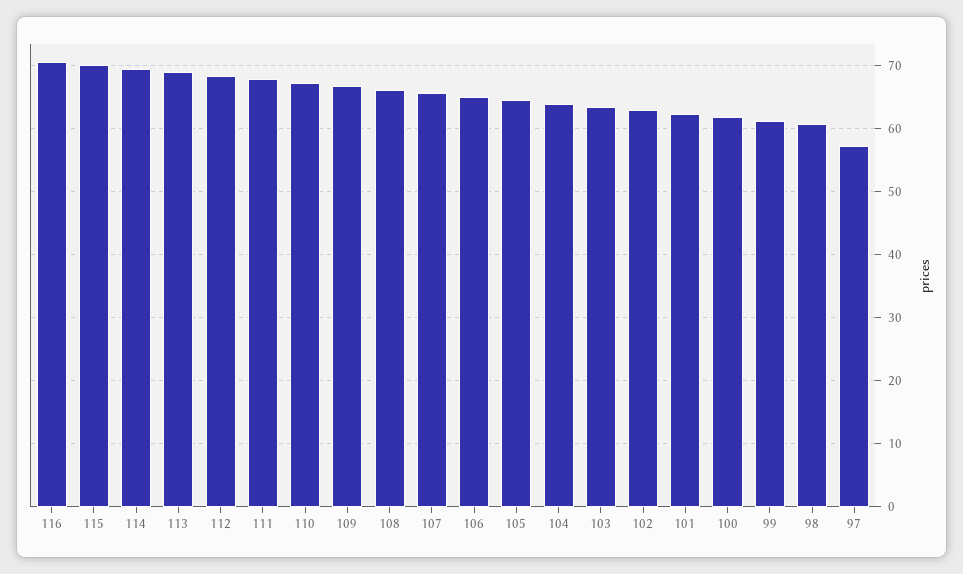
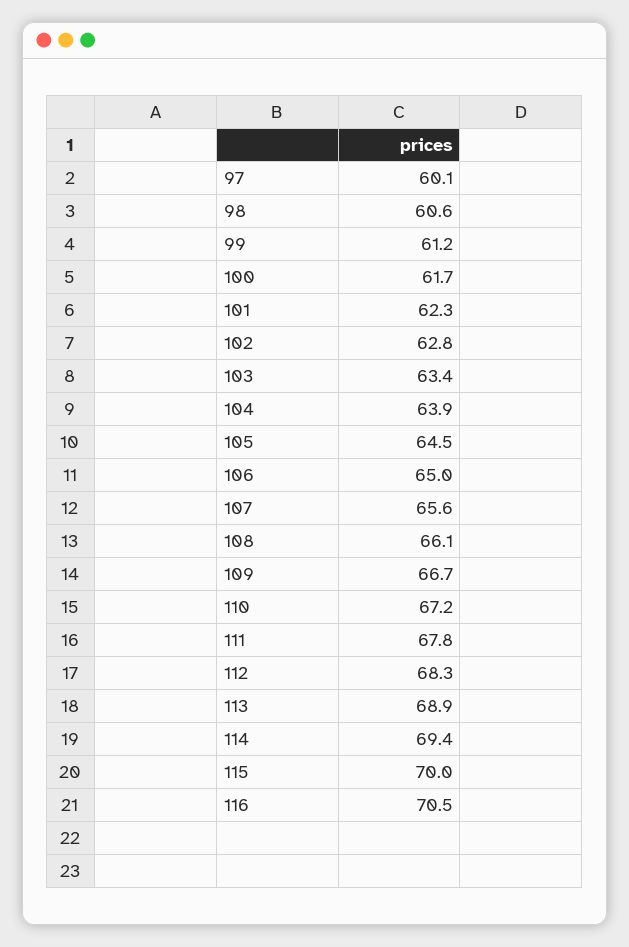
  {
    "116": 70.5,
    "115": 70,
    "114": 69.4,
    "113": 68.9,
    "112": 68.3,
    "111": 67.8,
    "110": 67.2,
    "109": 66.7,
    "108": 66.1,
    "107": 65.6,
    "106": 65,
    "105": 64.5,
    "104": 63.9,
    "103": 63.4,
    "102": 62.8,
    "101": 62.3,
    "100": 61.7,
    "99": 61.2,
    "98": 60.6,
-   "97": 57
+   "97": 60.1
  }

